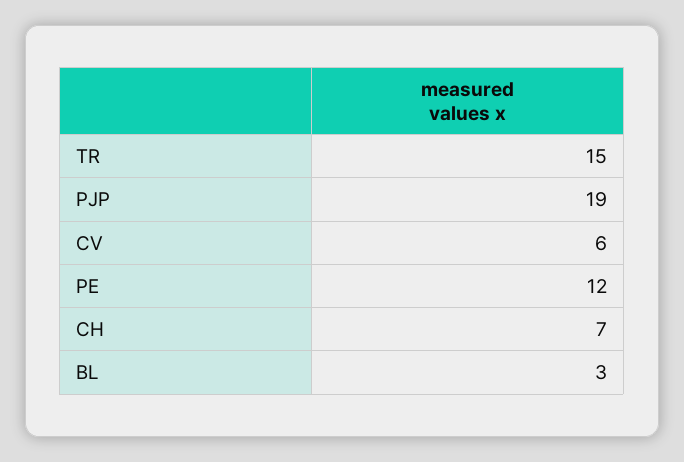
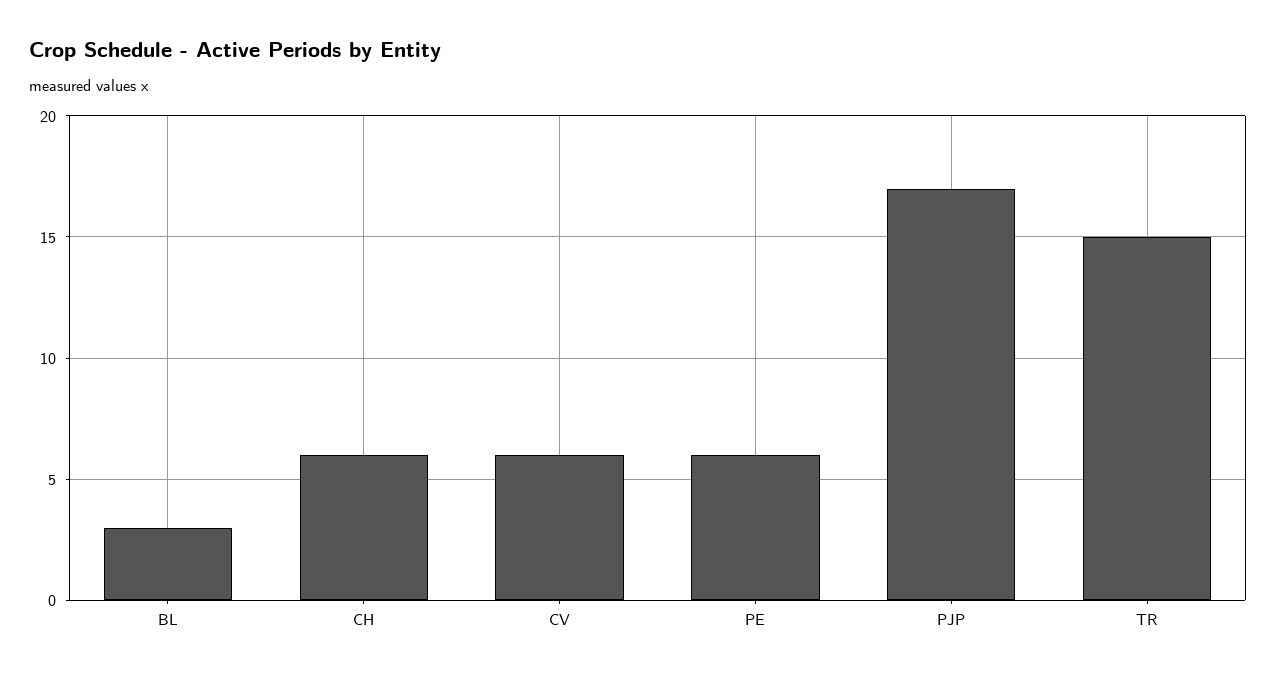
  {
    "TR": 15,
-   "PJP": 19,
+   "PJP": 17,
    "CV": 6,
-   "PE": 12,
+   "PE": 6,
-   "CH": 7,
+   "CH": 6,
    "BL": 3
  }

